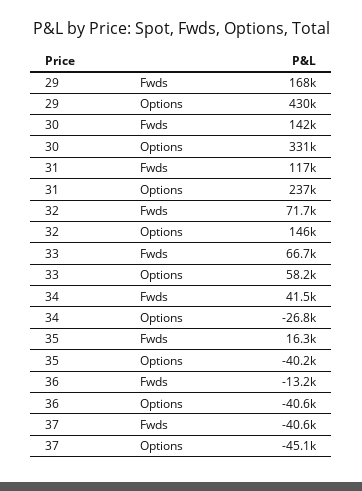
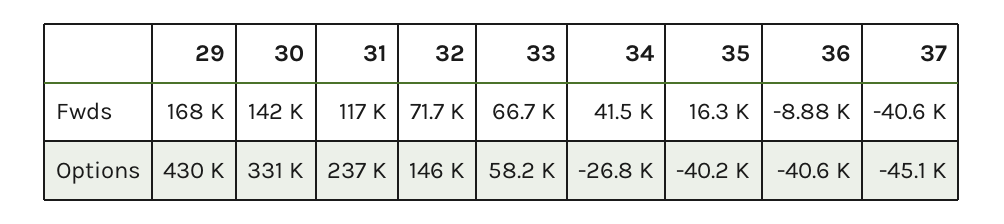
  {
    "29": {
      "Fwds": 168000,
      "Options": 430000
    },
    "30": {
      "Fwds": 142000,
      "Options": 331000
    },
    "31": {
      "Fwds": 117000,
      "Options": 237000
    },
    "32": {
      "Fwds": 71700,
      "Options": 146000
    },
    "33": {
      "Fwds": 66700,
      "Options": 58200
    },
    "34": {
      "Fwds": 41500,
      "Options": -26800
    },
    "35": {
      "Fwds": 16300,
      "Options": -40200
    },
    "36": {
-     "Fwds": -13200,
+     "Fwds": -8880,
      "Options": -40600
    },
    "37": {
      "Fwds": -40600,
      "Options": -45100
    }
  }

